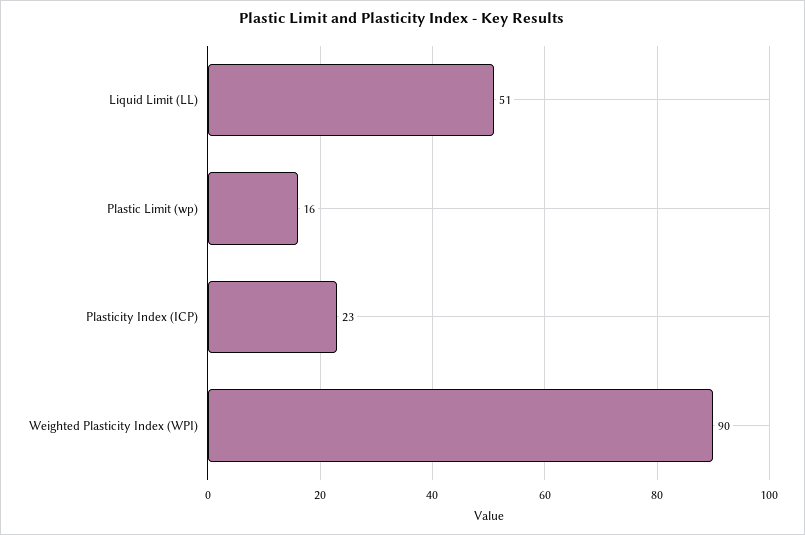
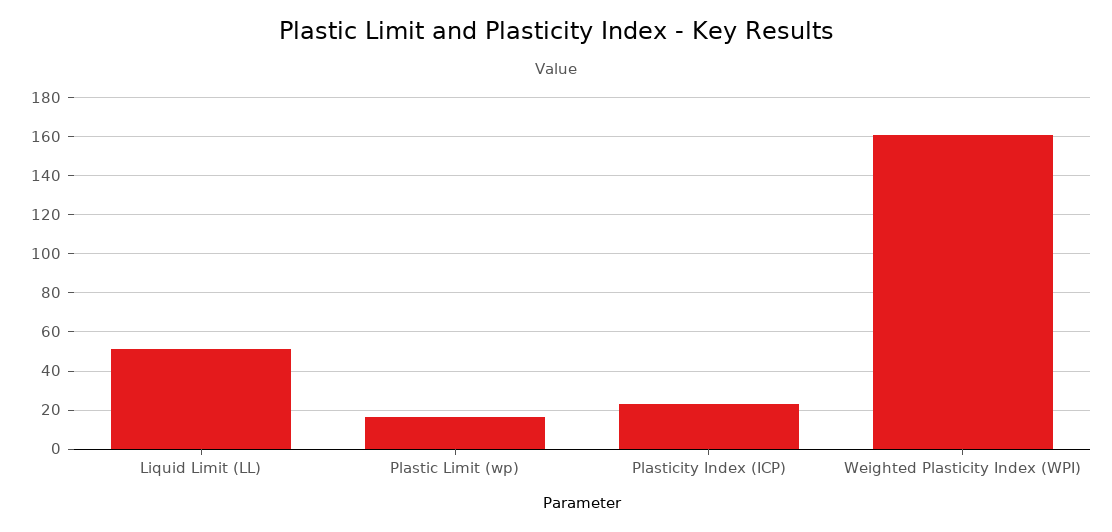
  {
    "Liquid Limit (LL)": 51,
    "Plastic Limit (wp)": 16,
    "Plasticity Index (ICP)": 23,
-   "Weighted Plasticity Index (WPI)": 90
+   "Weighted Plasticity Index (WPI)": 160
  }

